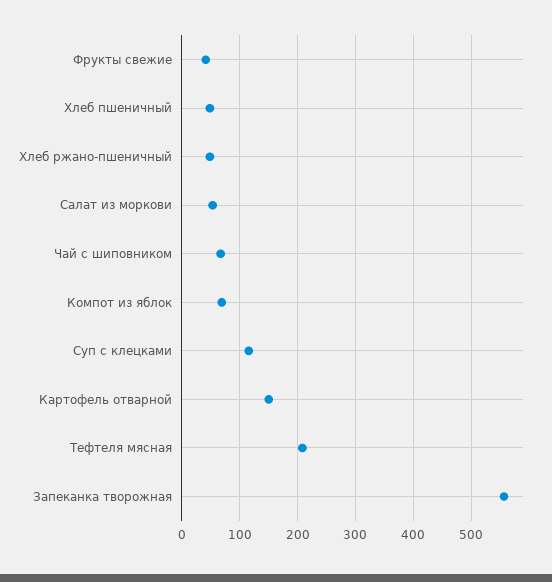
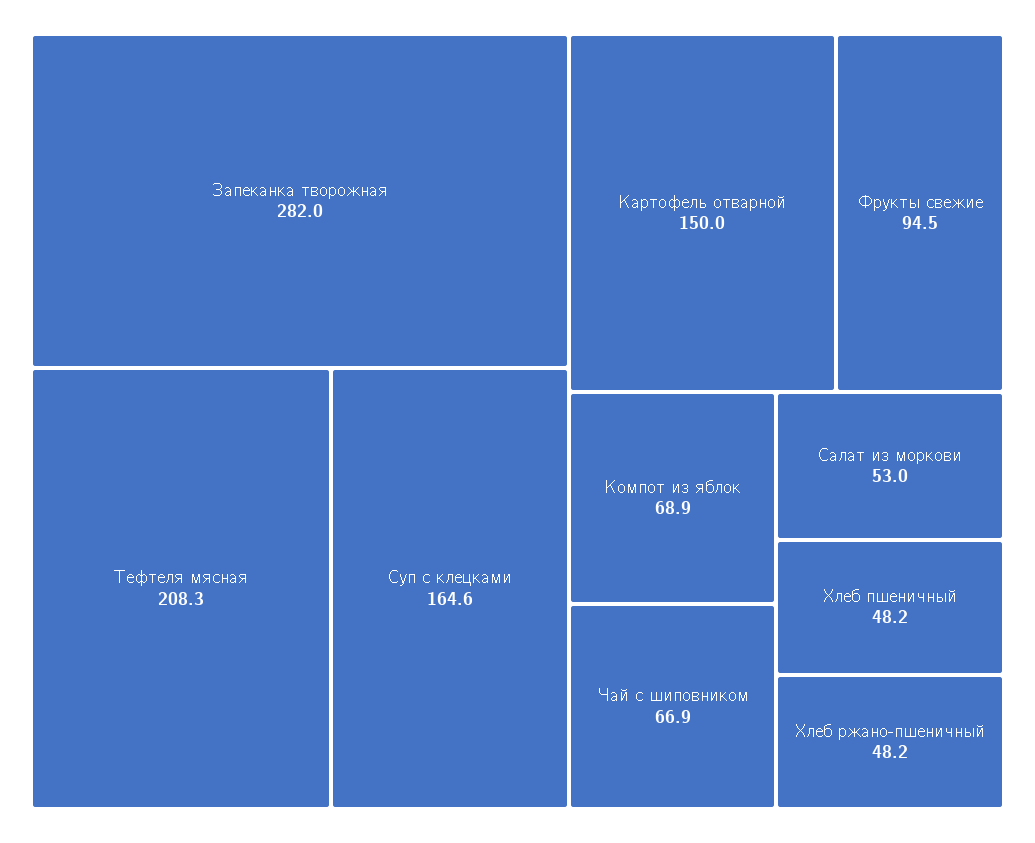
  {
-   "Фрукты свежие": 40,
+   "Фрукты свежие": 94.5,
    "Хлеб пшеничный": 48.2,
    "Хлеб ржано-пшеничный": 48.2,
    "Салат из моркови": 53,
    "Чай с шиповником": 66.9,
    "Компот из яблок": 68.9,
-   "Суп с клецками": 120,
+   "Суп с клецками": 164.6,
    "Картофель отварной": 150,
    "Тефтеля мясная": 208.3,
-   "Запеканка творожная": 560
+   "Запеканка творожная": 282
  }

